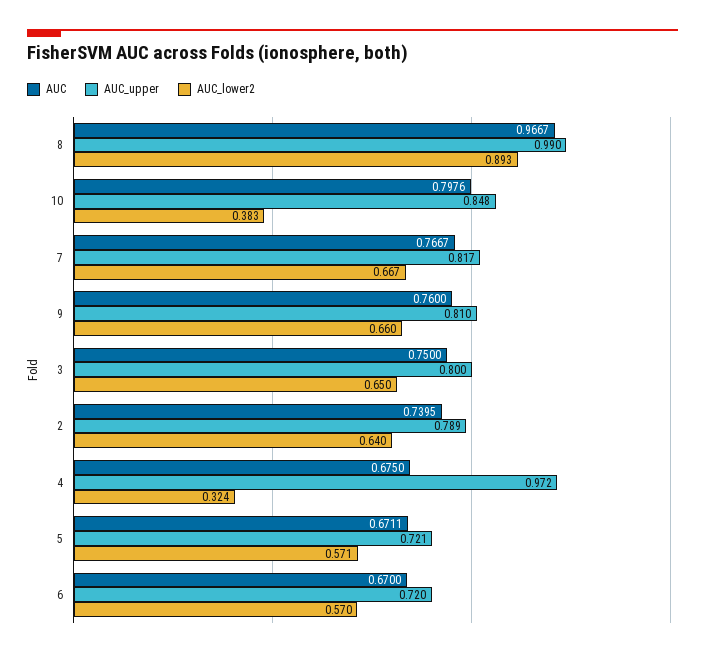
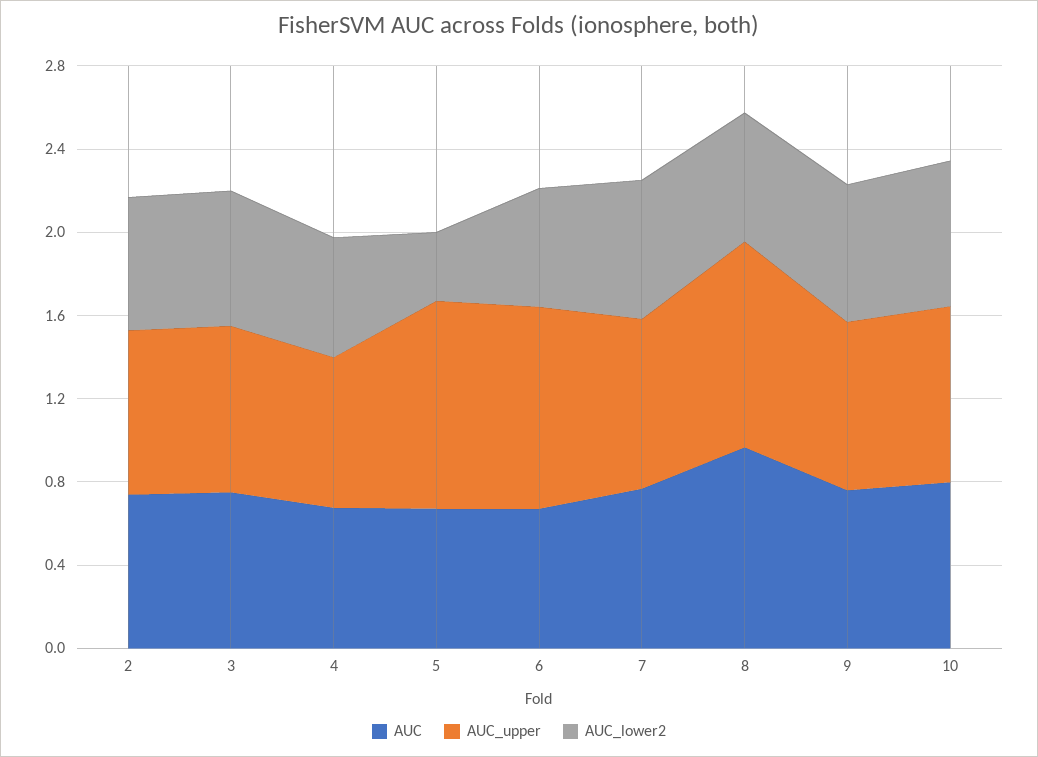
  {
    "AUC": {
      "8": 0.9667,
      "10": 0.7976,
      "7": 0.7667,
      "9": 0.76,
      "3": 0.75,
      "2": 0.7395,
      "4": 0.675,
      "5": 0.6711,
      "6": 0.67
    },
    "AUC_upper": {
      "8": 0.99,
      "10": 0.848,
      "7": 0.817,
      "9": 0.81,
      "3": 0.8,
      "2": 0.789,
-     "4": 0.972,
+     "4": 0.7,
-     "5": 0.721,
+     "5": 1,
-     "6": 0.72
+     "6": 1
    },
    "AUC_lower2": {
-     "8": 0.893,
+     "8": 0.6,
-     "10": 0.383,
+     "10": 0.7,
      "7": 0.667,
      "9": 0.66,
      "3": 0.65,
      "2": 0.64,
-     "4": 0.324,
+     "4": 0.6,
-     "5": 0.571,
+     "5": 0.3,
      "6": 0.57
    }
  }

